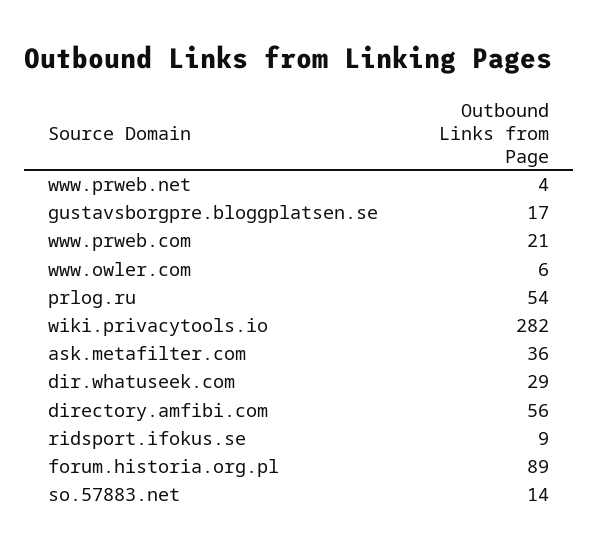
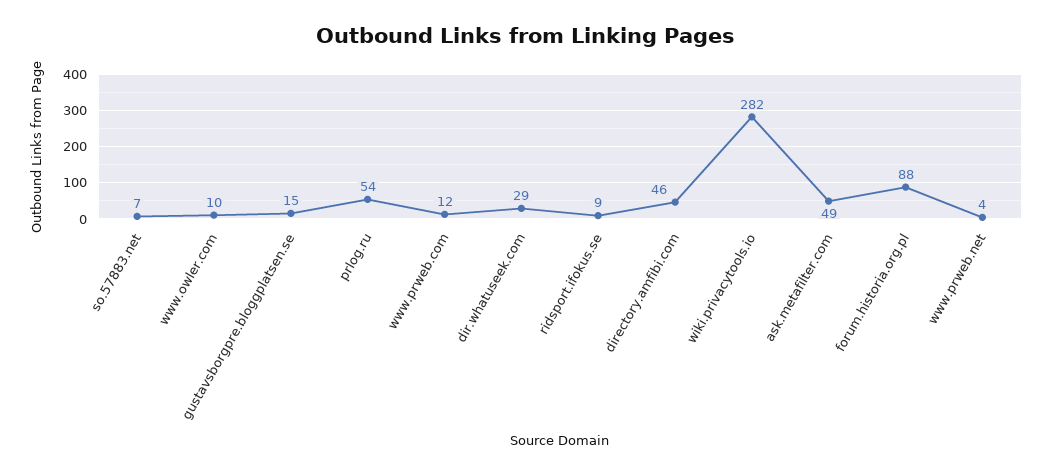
  {
    "www.prweb.net": 4,
-   "gustavsborgpre.bloggplatsen.se": 17,
+   "gustavsborgpre.bloggplatsen.se": 15,
-   "www.prweb.com": 21,
+   "www.prweb.com": 12,
-   "www.owler.com": 6,
+   "www.owler.com": 10,
    "prlog.ru": 54,
    "wiki.privacytools.io": 282,
-   "ask.metafilter.com": 36,
+   "ask.metafilter.com": 49,
    "dir.whatuseek.com": 29,
-   "directory.amfibi.com": 56,
+   "directory.amfibi.com": 46,
    "ridsport.ifokus.se": 9,
-   "forum.historia.org.pl": 89,
+   "forum.historia.org.pl": 88,
-   "so.57883.net": 14
+   "so.57883.net": 7
  }

